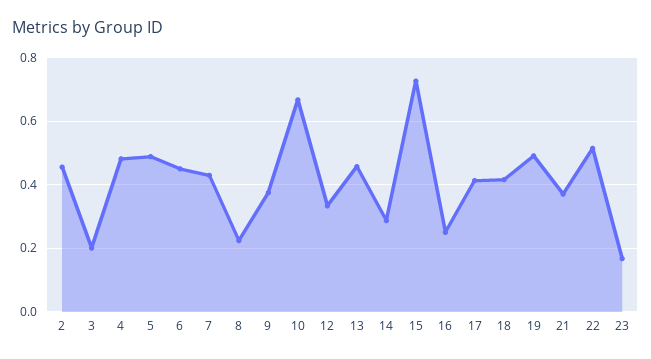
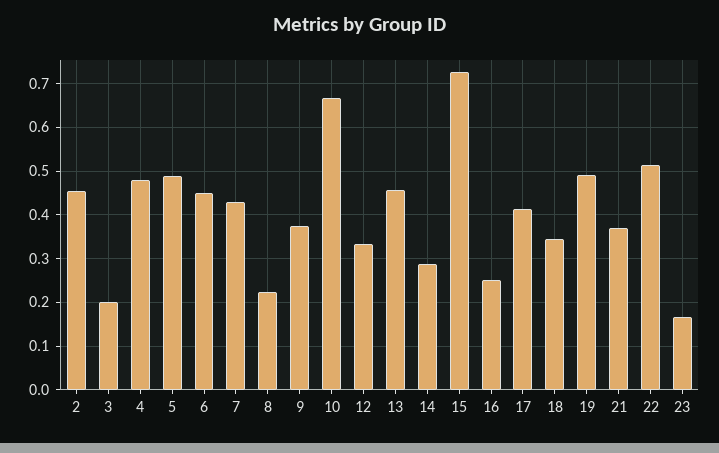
  {
    "2": 0.46,
    "3": 0.2,
    "4": 0.48,
    "5": 0.48,
    "6": 0.46,
    "7": 0.42,
    "8": 0.22,
    "9": 0.38,
    "10": 0.66,
    "12": 0.34,
    "13": 0.46,
    "14": 0.28,
    "15": 0.72,
    "16": 0.26,
    "17": 0.42,
-   "18": 0.42,
+   "18": 0.34,
    "19": 0.5,
    "21": 0.38,
    "22": 0.52,
    "23": 0.16
  }

